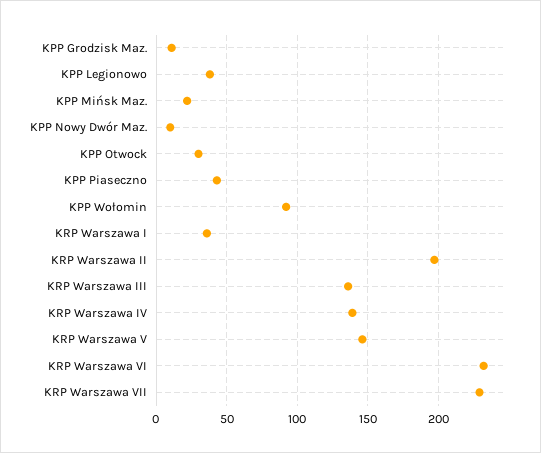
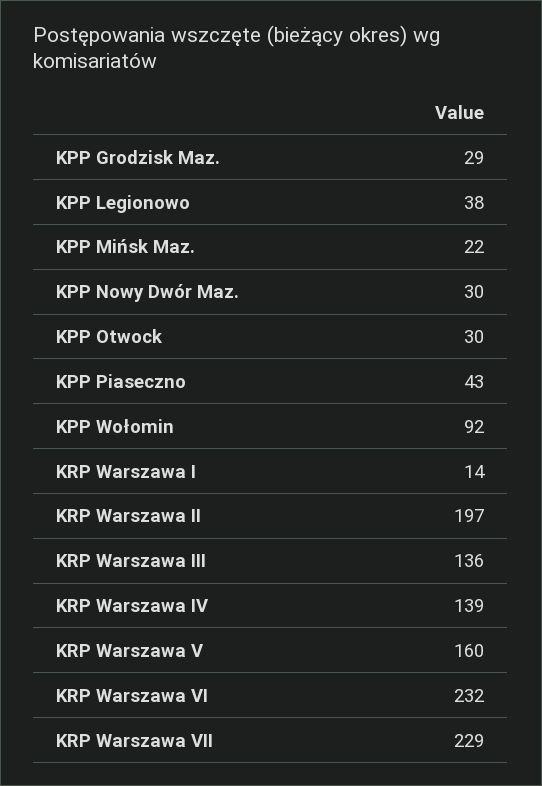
  {
-   "KPP Grodzisk Maz.": 10,
+   "KPP Grodzisk Maz.": 29,
    "KPP Legionowo": 38,
    "KPP Mińsk Maz.": 22,
-   "KPP Nowy Dwór Maz.": 10,
+   "KPP Nowy Dwór Maz.": 30,
    "KPP Otwock": 30,
    "KPP Piaseczno": 43,
    "KPP Wołomin": 92,
-   "KRP Warszawa I": 35,
+   "KRP Warszawa I": 14,
    "KRP Warszawa II": 197,
    "KRP Warszawa III": 136,
    "KRP Warszawa IV": 139,
-   "KRP Warszawa V": 145,
+   "KRP Warszawa V": 160,
    "KRP Warszawa VI": 232,
    "KRP Warszawa VII": 229
  }

